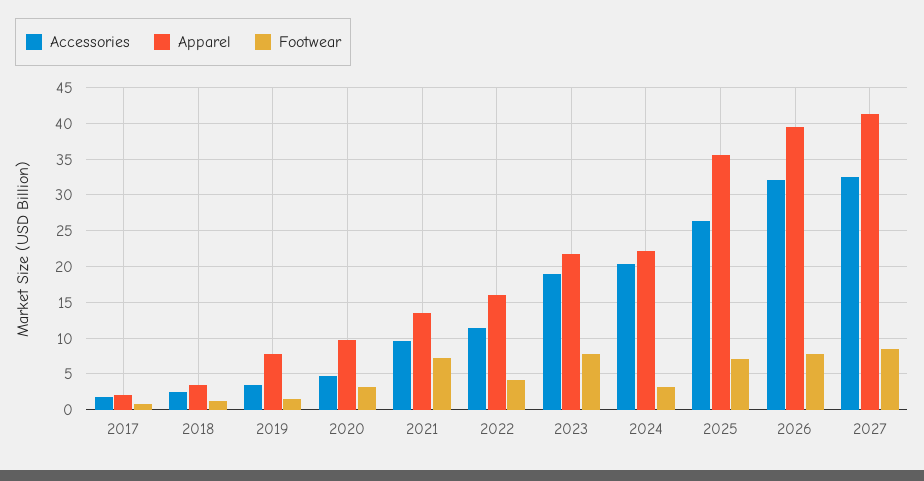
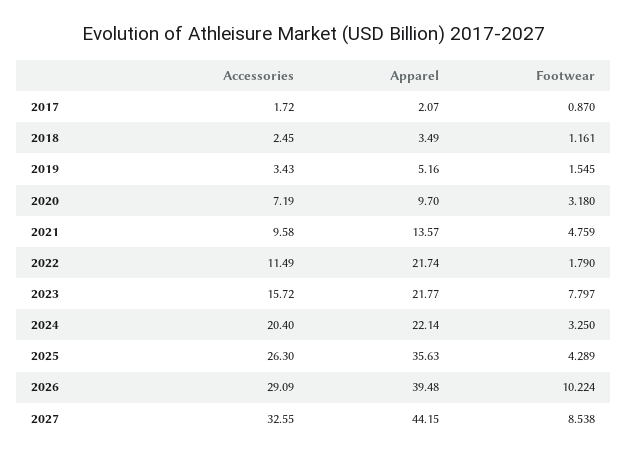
  {
    "Accessories": {
      "2017": 1.72,
      "2018": 2.45,
      "2019": 3.43,
-     "2020": 5,
+     "2020": 7.19,
      "2021": 9.58,
      "2022": 11.49,
-     "2023": 19,
+     "2023": 15.72,
      "2024": 20.4,
      "2025": 26.3,
-     "2026": 32,
+     "2026": 29.09,
      "2027": 32.55
    },
    "Apparel": {
      "2017": 2.07,
      "2018": 3.49,
-     "2019": 8,
+     "2019": 5.16,
      "2020": 9.7,
      "2021": 13.57,
-     "2022": 16,
+     "2022": 21.74,
      "2023": 21.77,
      "2024": 22.14,
      "2025": 35.63,
      "2026": 39.48,
-     "2027": 41
+     "2027": 44.15
    },
    "Footwear": {
      "2017": 0.87,
      "2018": 1.161,
      "2019": 1.545,
      "2020": 3.18,
-     "2021": 7,
+     "2021": 4.759,
-     "2022": 4,
+     "2022": 1.79,
      "2023": 7.797,
      "2024": 3.25,
-     "2025": 7,
+     "2025": 4.289,
-     "2026": 8,
+     "2026": 10.224,
      "2027": 8.538
    }
  }

